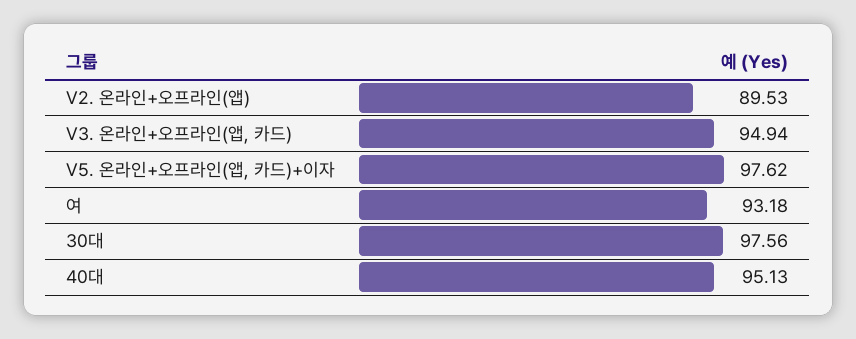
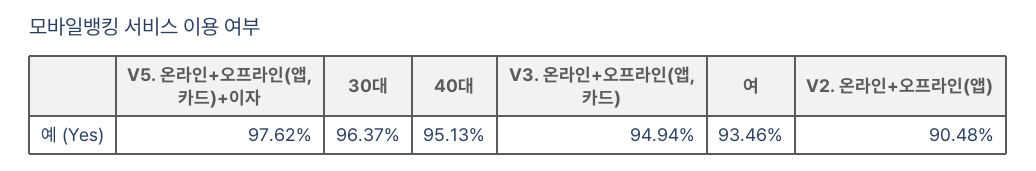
  {
-   "V2. 온라인+오프라인(앱)": 89.53,
+   "V2. 온라인+오프라인(앱)": 90.48,
    "V3. 온라인+오프라인(앱, 카드)": 94.94,
    "V5. 온라인+오프라인(앱, 카드)+이자": 97.62,
-   "여": 93.18,
+   "여": 93.46,
-   "30대": 97.56,
+   "30대": 96.37,
    "40대": 95.13
  }

